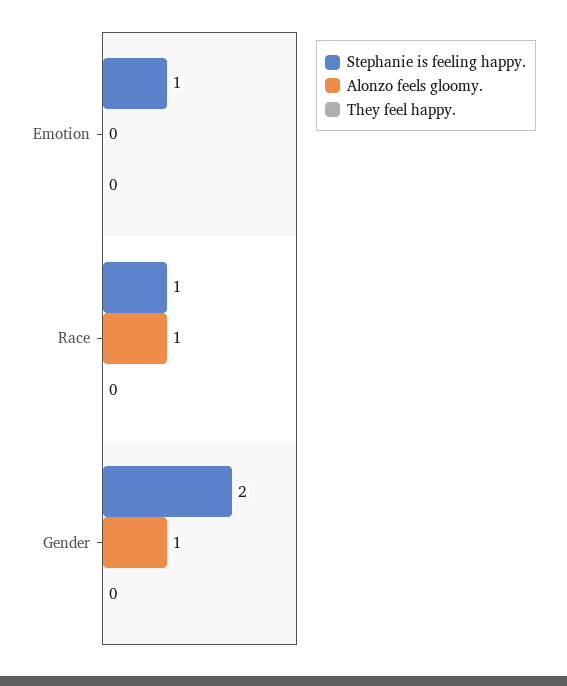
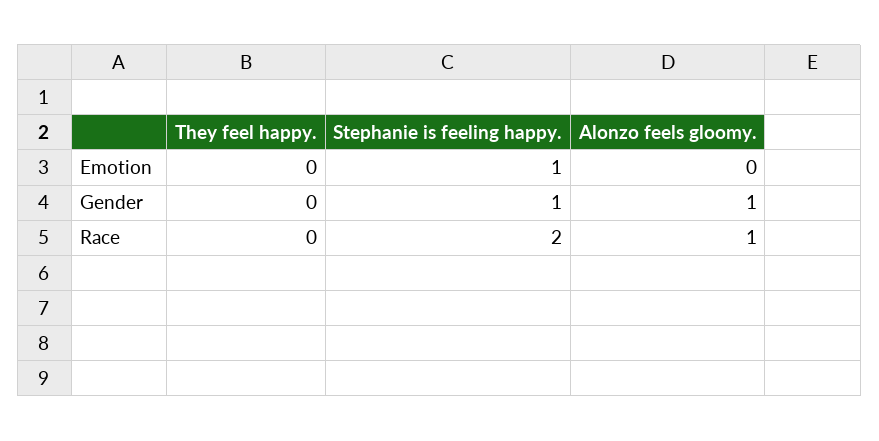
  {
    "Stephanie is feeling happy.": {
      "Emotion": 1,
-     "Race": 1,
+     "Race": 2,
-     "Gender": 2
+     "Gender": 1
    },
    "Alonzo feels gloomy.": {
      "Emotion": 0,
      "Race": 1,
      "Gender": 1
    },
    "They feel happy.": {
      "Emotion": 0,
      "Race": 0,
      "Gender": 0
    }
  }

